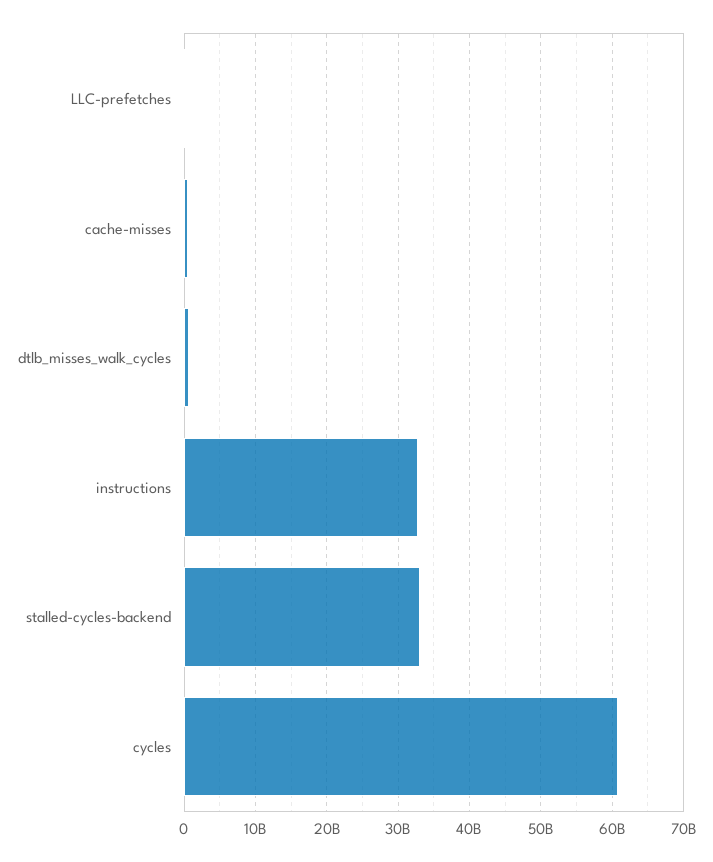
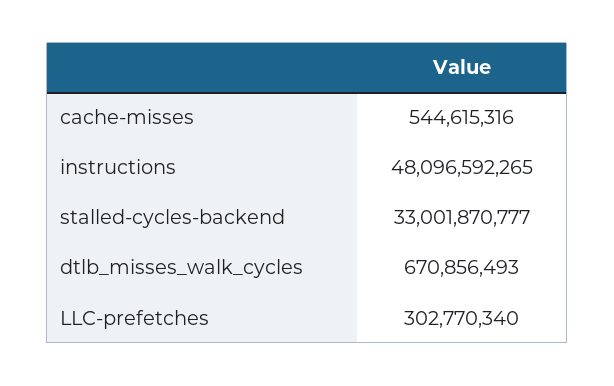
  {
    "LLC-prefetches": 302770340,
    "cache-misses": 544615316,
    "dtlb_misses_walk_cycles": 670856493,
-   "instructions": 33000000000,
+   "instructions": 48096592265,
-   "stalled-cycles-backend": 33001870777,
+   "stalled-cycles-backend": 33001870777
-   "cycles": 61000000000
  }

